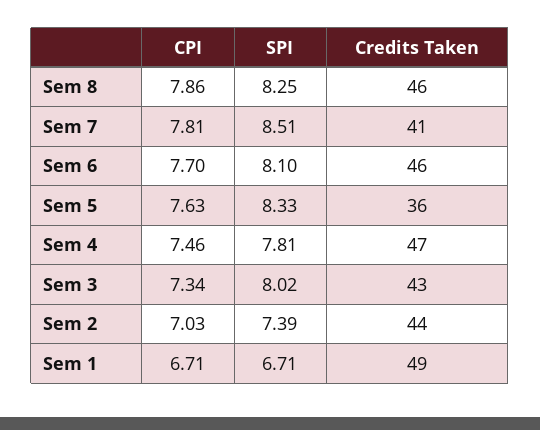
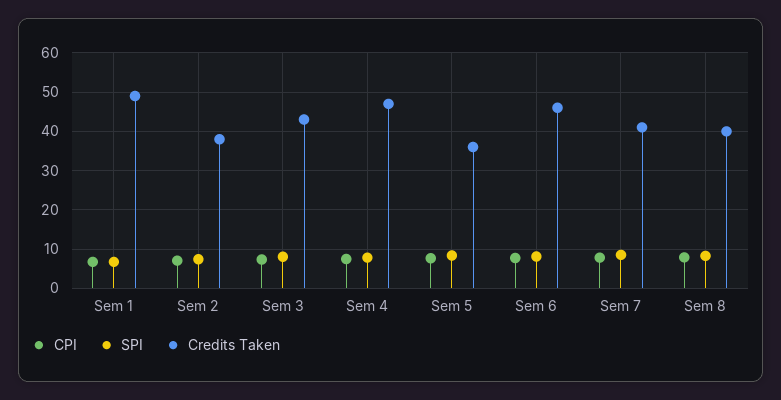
  {
    "CPI": {
      "Sem 8": 7.86,
      "Sem 7": 7.81,
      "Sem 6": 7.7,
      "Sem 5": 7.63,
      "Sem 4": 7.46,
      "Sem 3": 7.34,
      "Sem 2": 7.03,
      "Sem 1": 6.71
    },
    "SPI": {
      "Sem 8": 8.25,
      "Sem 7": 8.51,
      "Sem 6": 8.1,
      "Sem 5": 8.33,
      "Sem 4": 7.81,
      "Sem 3": 8.02,
      "Sem 2": 7.39,
      "Sem 1": 6.71
    },
    "Credits Taken": {
-     "Sem 8": 46,
+     "Sem 8": 40,
      "Sem 7": 41,
      "Sem 6": 46,
      "Sem 5": 36,
      "Sem 4": 47,
      "Sem 3": 43,
-     "Sem 2": 44,
+     "Sem 2": 38,
      "Sem 1": 49
    }
  }

